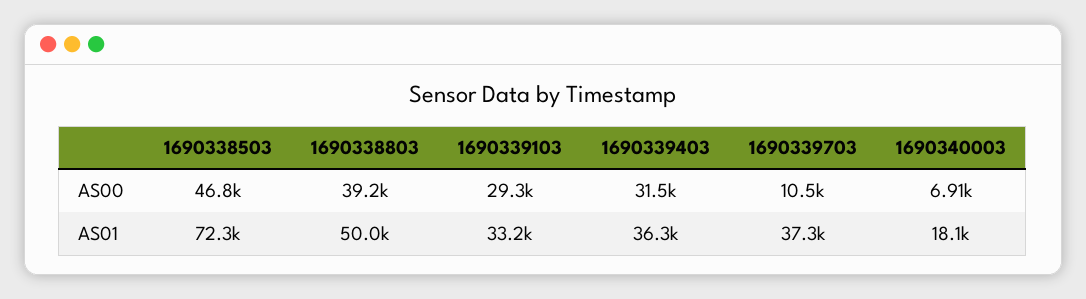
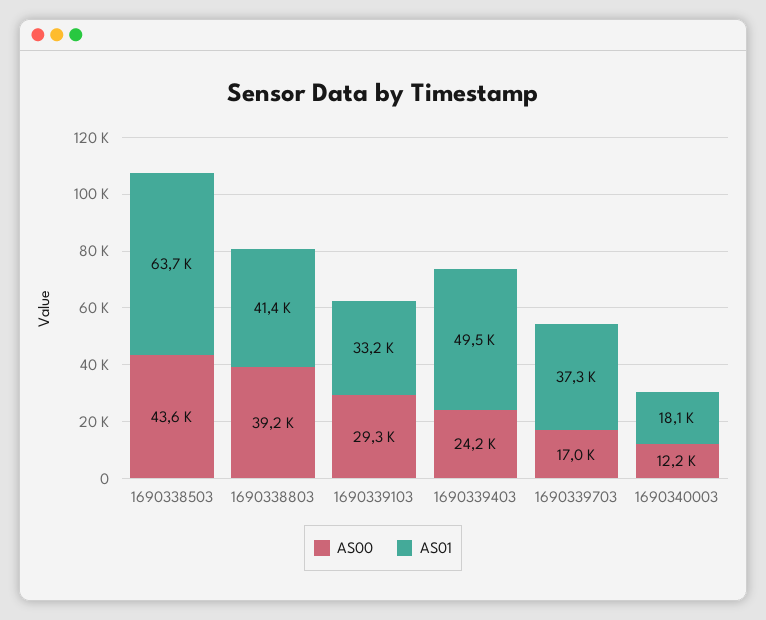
  {
    "AS00": {
-     "1690338503": 46800,
+     "1690338503": 43600,
      "1690338803": 39200,
      "1690339103": 29300,
-     "1690339403": 31500,
+     "1690339403": 24200,
-     "1690339703": 10500,
+     "1690339703": 17000,
-     "1690340003": 6910
+     "1690340003": 12200
    },
    "AS01": {
-     "1690338503": 72300,
+     "1690338503": 63700,
-     "1690338803": 50000,
+     "1690338803": 41400,
      "1690339103": 33200,
-     "1690339403": 36300,
+     "1690339403": 49500,
      "1690339703": 37300,
      "1690340003": 18100
    }
  }

